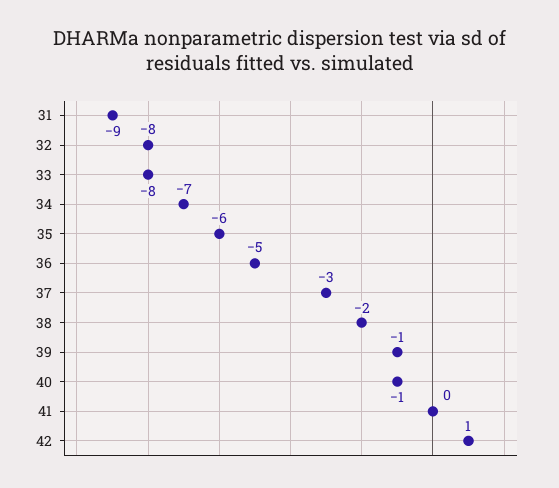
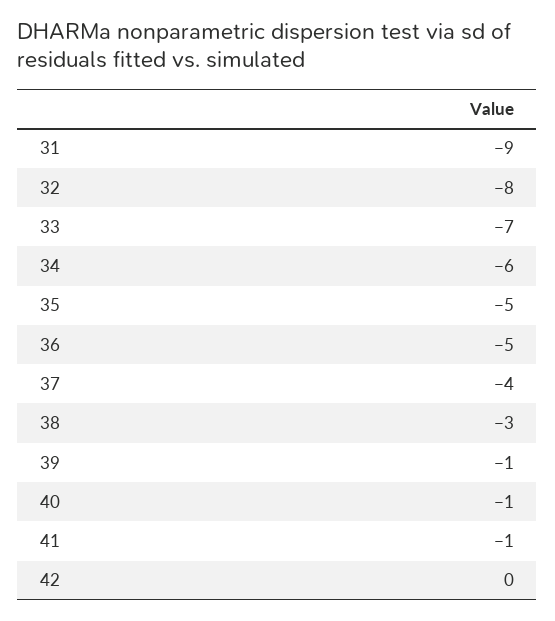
  {
    "31": -9,
    "32": -8,
-   "33": -8,
+   "33": -7,
-   "34": -7,
+   "34": -6,
-   "35": -6,
+   "35": -5,
    "36": -5,
-   "37": -3,
+   "37": -4,
-   "38": -2,
+   "38": -3,
    "39": -1,
    "40": -1,
-   "41": 0,
+   "41": -1,
-   "42": 1
+   "42": 0
  }

